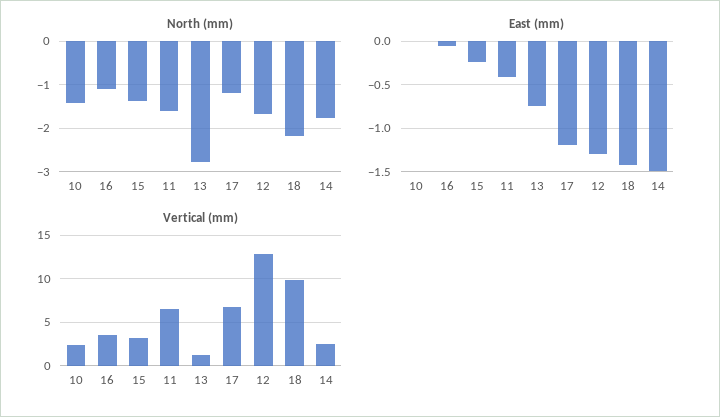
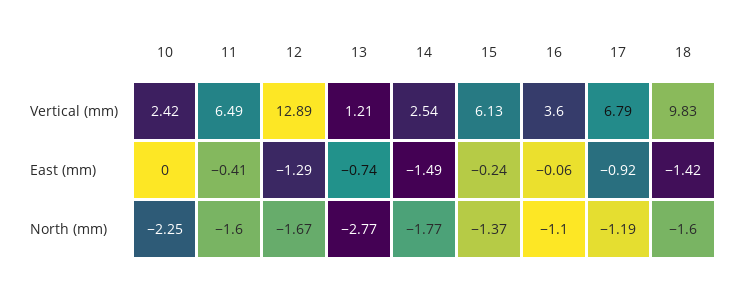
  {
    "North (mm)": {
-     "10": -1.4,
+     "10": -2.25,
      "16": -1.1,
      "15": -1.37,
      "11": -1.6,
      "13": -2.77,
      "17": -1.19,
      "12": -1.67,
-     "18": -2.2,
+     "18": -1.6,
      "14": -1.77
    },
    "East (mm)": {
      "10": 0,
      "16": -0.06,
      "15": -0.24,
      "11": -0.41,
      "13": -0.74,
-     "17": -1.2,
+     "17": -0.92,
      "12": -1.29,
      "18": -1.42,
      "14": -1.49
    },
    "Vertical (mm)": {
      "10": 2.42,
      "16": 3.6,
-     "15": 3,
+     "15": 6.13,
      "11": 6.49,
      "13": 1.21,
      "17": 6.79,
      "12": 12.89,
      "18": 9.83,
      "14": 2.54
    }
  }

